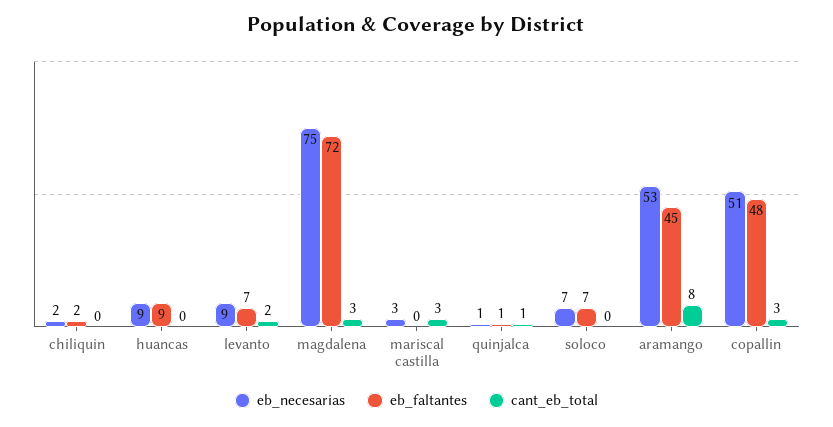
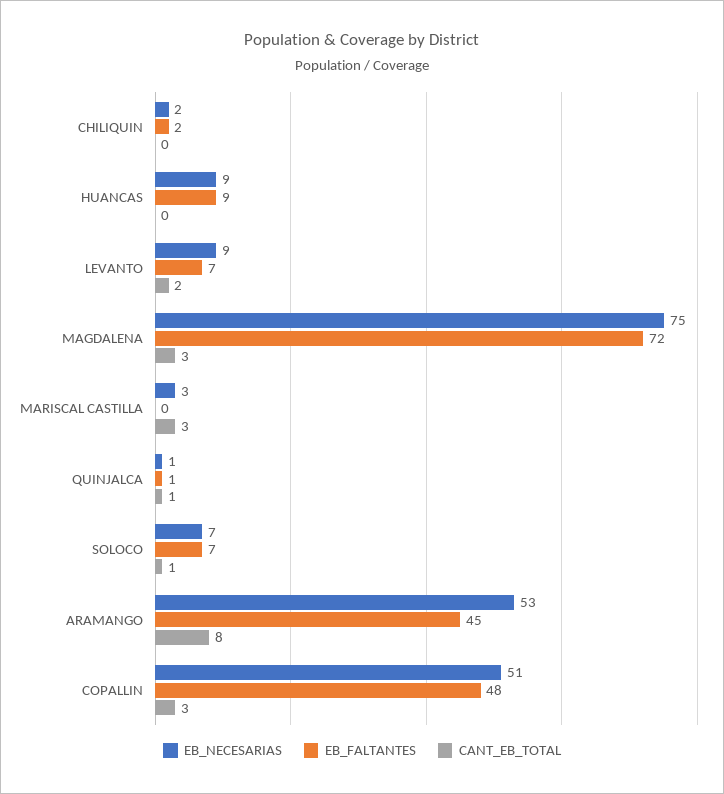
  {
    "eb_necesarias": {
      "chiliquin": 2,
      "huancas": 9,
      "levanto": 9,
      "magdalena": 75,
      "mariscal castilla": 3,
      "quinjalca": 1,
      "soloco": 7,
      "aramango": 53,
      "copallin": 51
    },
    "eb_faltantes": {
      "chiliquin": 2,
      "huancas": 9,
      "levanto": 7,
      "magdalena": 72,
      "mariscal castilla": 0,
      "quinjalca": 1,
      "soloco": 7,
      "aramango": 45,
      "copallin": 48
    },
    "cant_eb_total": {
      "chiliquin": 0,
      "huancas": 0,
      "levanto": 2,
      "magdalena": 3,
      "mariscal castilla": 3,
      "quinjalca": 1,
-     "soloco": 0,
+     "soloco": 1,
      "aramango": 8,
      "copallin": 3
    }
  }

